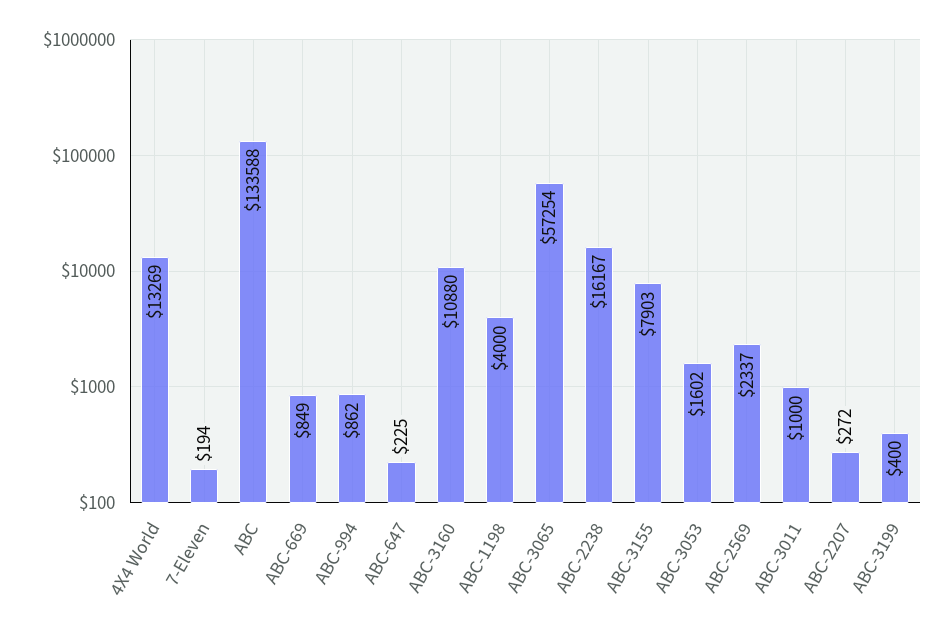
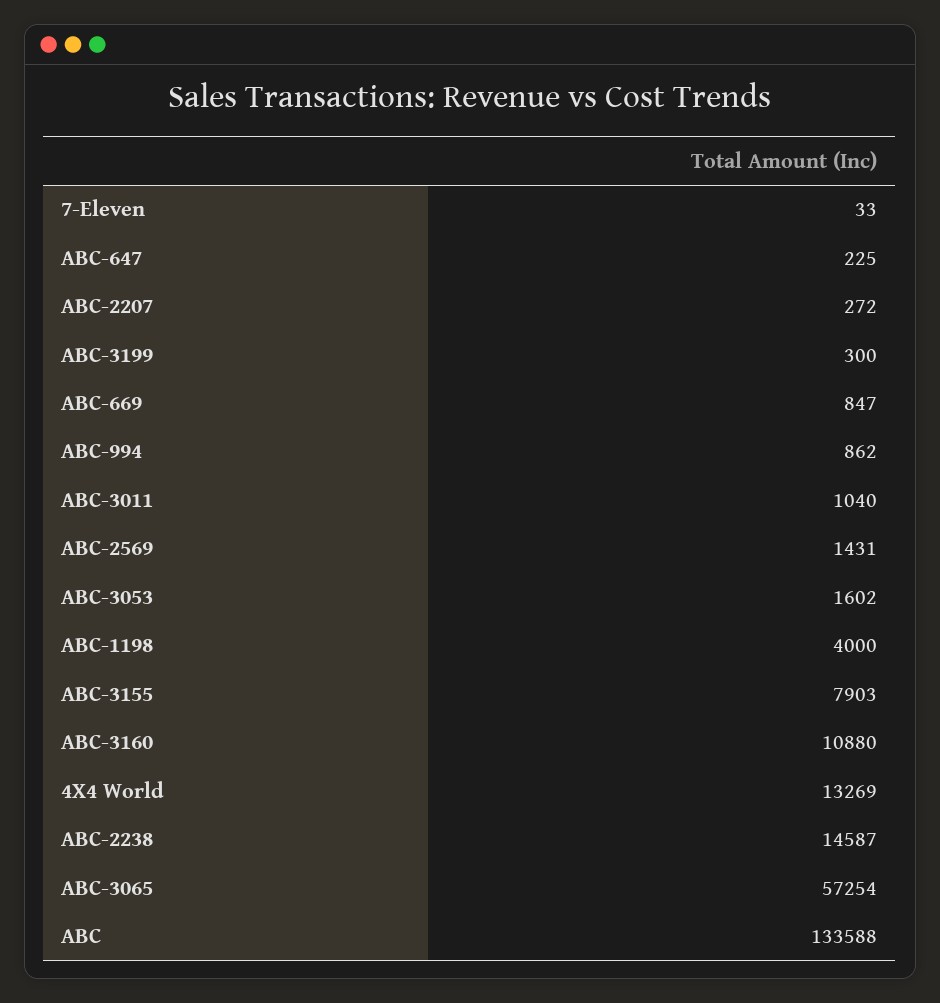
  {
    "4X4 World": 13269,
-   "7-Eleven": 194,
+   "7-Eleven": 33,
    "ABC": 133588,
-   "ABC-669": 849,
+   "ABC-669": 847,
    "ABC-994": 862,
    "ABC-647": 225,
    "ABC-3160": 10880,
    "ABC-1198": 4000,
    "ABC-3065": 57254,
-   "ABC-2238": 16167,
+   "ABC-2238": 14587,
    "ABC-3155": 7903,
    "ABC-3053": 1602,
-   "ABC-2569": 2337,
+   "ABC-2569": 1431,
-   "ABC-3011": 1000,
+   "ABC-3011": 1040,
    "ABC-2207": 272,
-   "ABC-3199": 400
+   "ABC-3199": 300
  }

